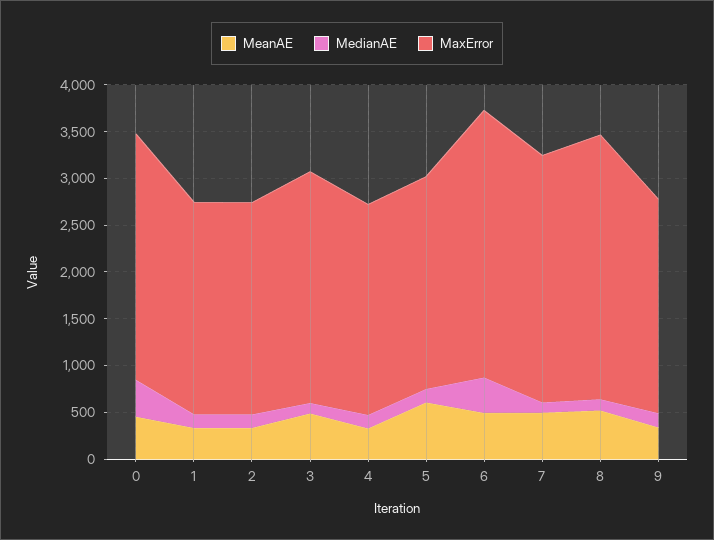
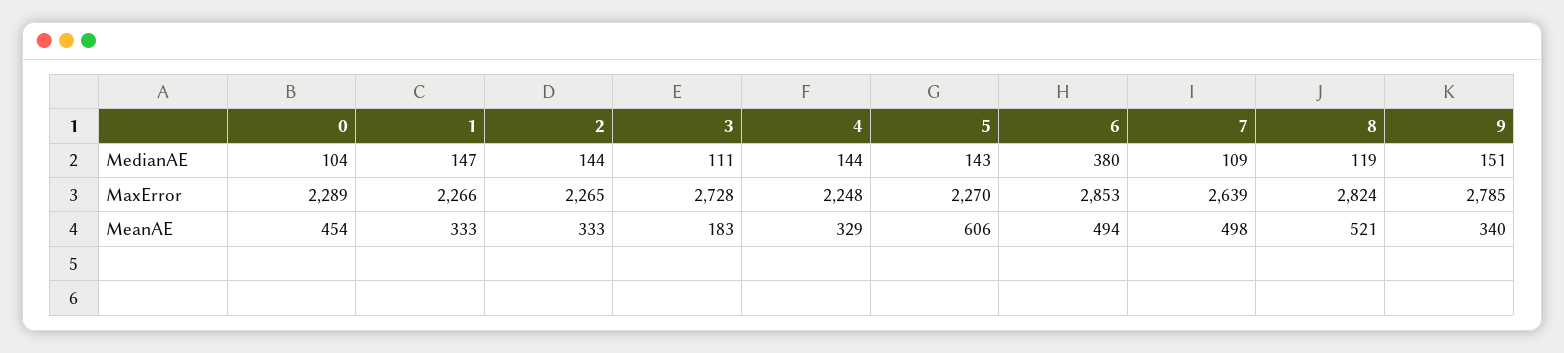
  {
    "MeanAE": {
      "0": 454,
      "1": 333,
      "2": 333,
-     "3": 500,
+     "3": 183,
      "4": 329,
      "5": 606,
      "6": 494,
      "7": 498,
      "8": 521,
      "9": 340
    },
    "MedianAE": {
-     "0": 400,
+     "0": 104,
      "1": 147,
      "2": 144,
      "3": 111,
      "4": 144,
      "5": 143,
      "6": 380,
      "7": 109,
      "8": 119,
      "9": 151
    },
    "MaxError": {
-     "0": 2600,
+     "0": 2289,
      "1": 2266,
      "2": 2265,
-     "3": 2500,
+     "3": 2728,
      "4": 2248,
      "5": 2270,
      "6": 2853,
      "7": 2639,
      "8": 2824,
-     "9": 2300
+     "9": 2785
    }
  }

